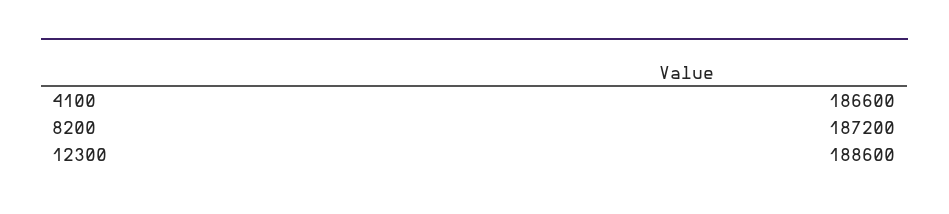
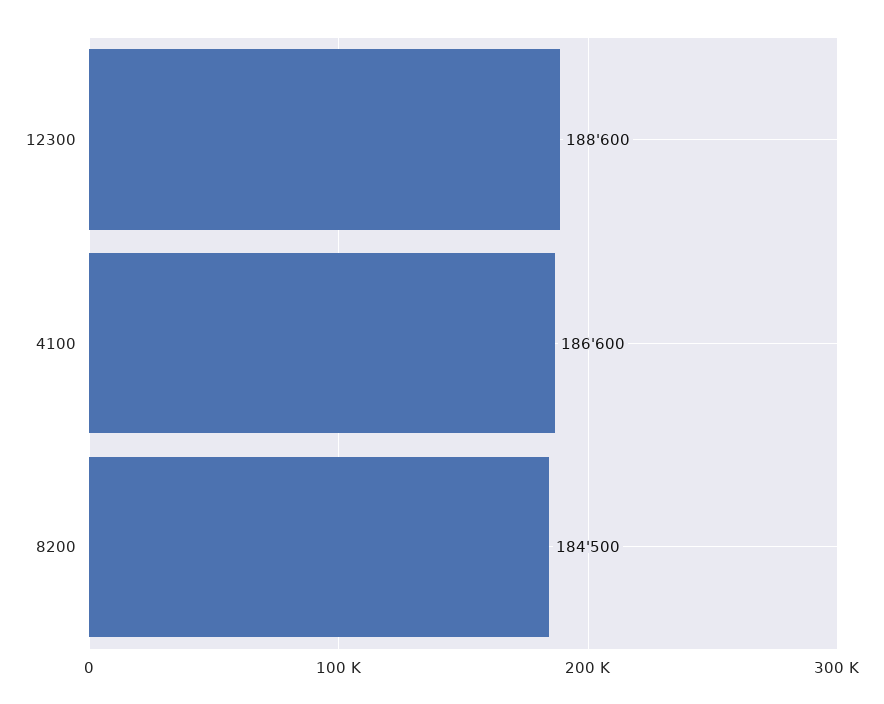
  {
    "4100": 186600,
-   "8200": 187200,
+   "8200": 184500,
    "12300": 188600
  }

